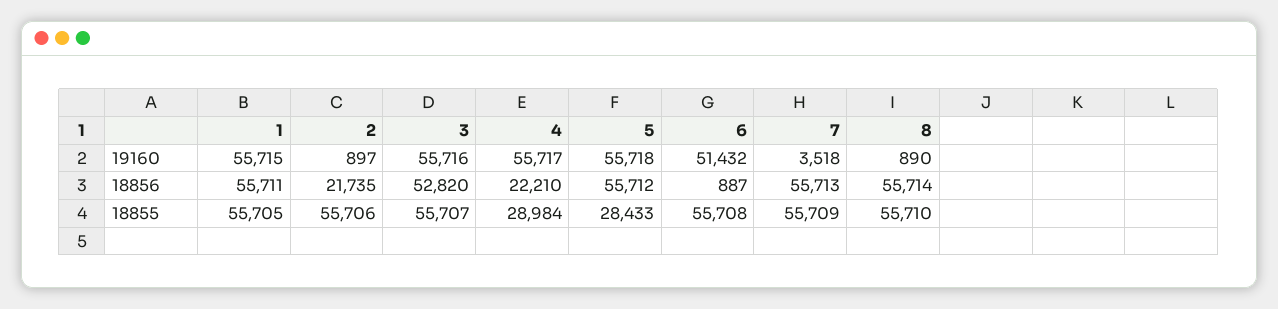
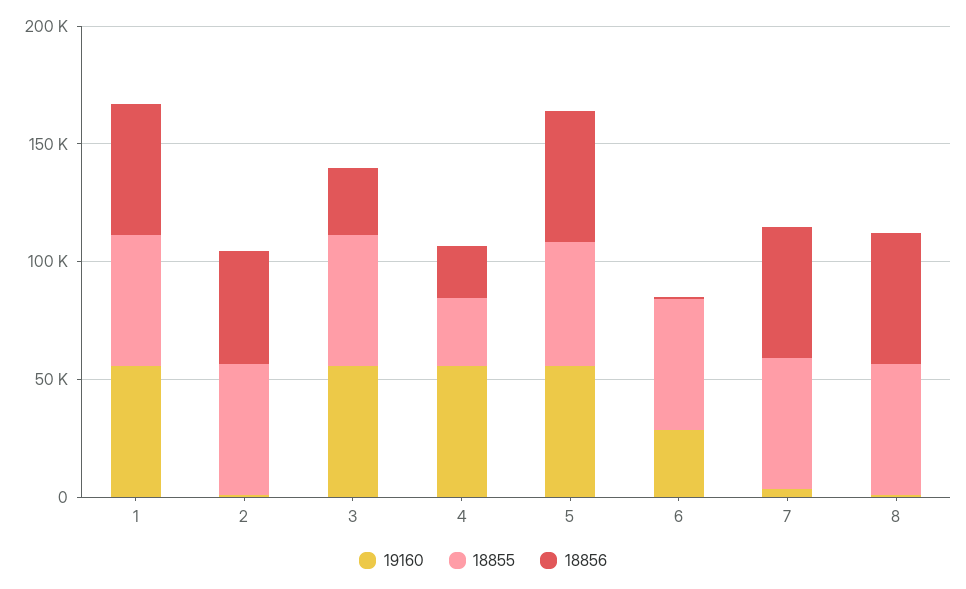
  {
    "19160": {
      "1": 55715,
      "2": 897,
      "3": 55716,
      "4": 55717,
      "5": 55718,
-     "6": 51432,
+     "6": 30000,
      "7": 3518,
      "8": 890
    },
    "18856": {
      "1": 55711,
-     "2": 21735,
+     "2": 50000,
-     "3": 52820,
+     "3": 30000,
      "4": 22210,
      "5": 55712,
      "6": 887,
      "7": 55713,
      "8": 55714
    },
    "18855": {
      "1": 55705,
      "2": 55706,
      "3": 55707,
      "4": 28984,
-     "5": 28433,
+     "5": 50000,
      "6": 55708,
      "7": 55709,
      "8": 55710
    }
  }

